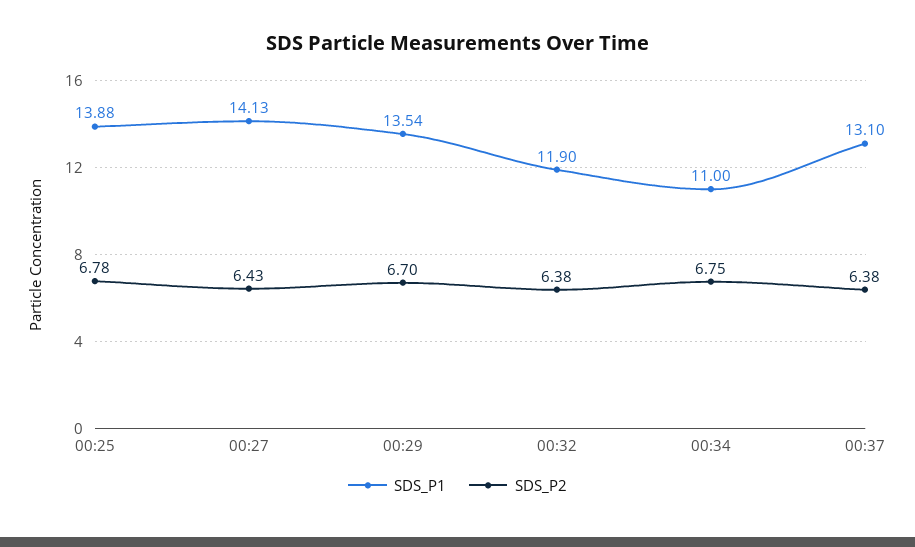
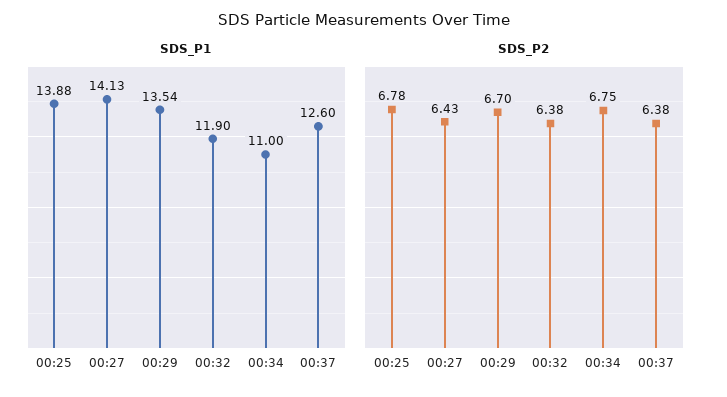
  {
    "SDS_P1": {
      "00:25": 13.88,
      "00:27": 14.13,
      "00:29": 13.54,
      "00:32": 11.9,
      "00:34": 11,
-     "00:37": 13.1
+     "00:37": 12.6
    },
    "SDS_P2": {
      "00:25": 6.78,
      "00:27": 6.43,
      "00:29": 6.7,
      "00:32": 6.38,
      "00:34": 6.75,
      "00:37": 6.38
    }
  }

